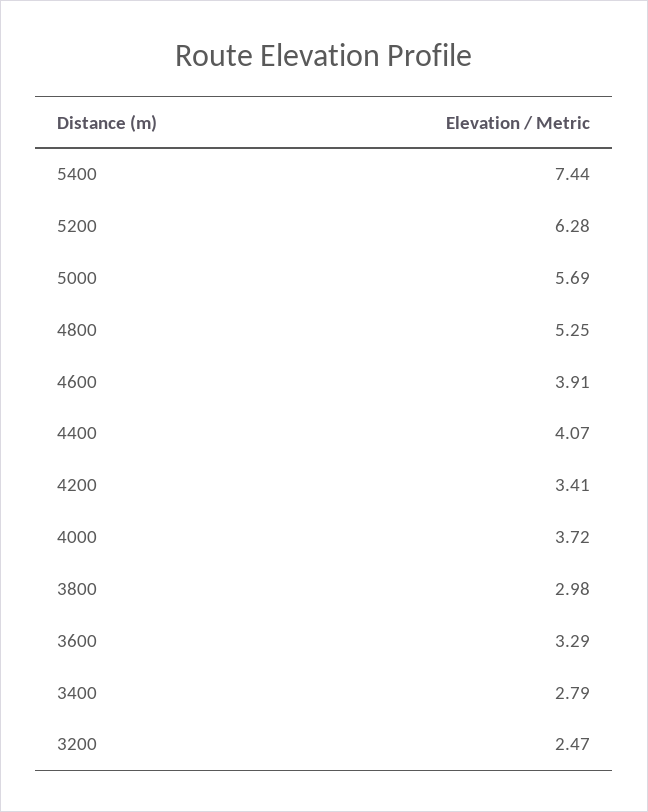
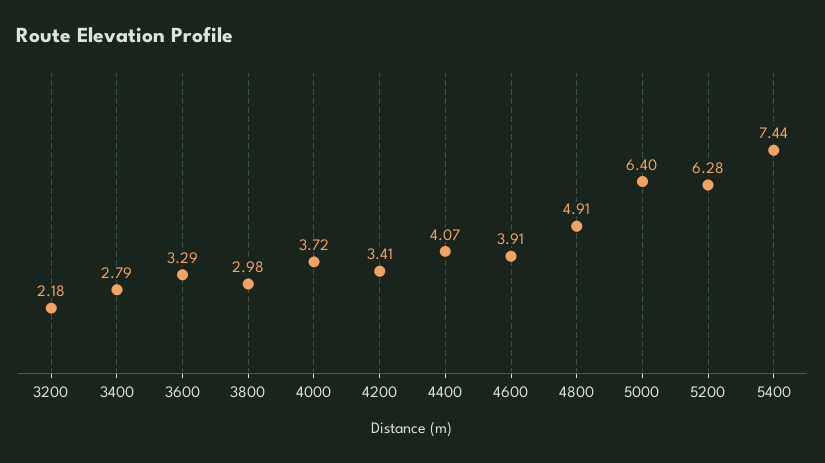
  {
    "5400": 7.44,
    "5200": 6.28,
-   "5000": 5.69,
+   "5000": 6.4,
-   "4800": 5.25,
+   "4800": 4.91,
    "4600": 3.91,
    "4400": 4.07,
    "4200": 3.41,
    "4000": 3.72,
    "3800": 2.98,
    "3600": 3.29,
    "3400": 2.79,
-   "3200": 2.47
+   "3200": 2.18
  }

